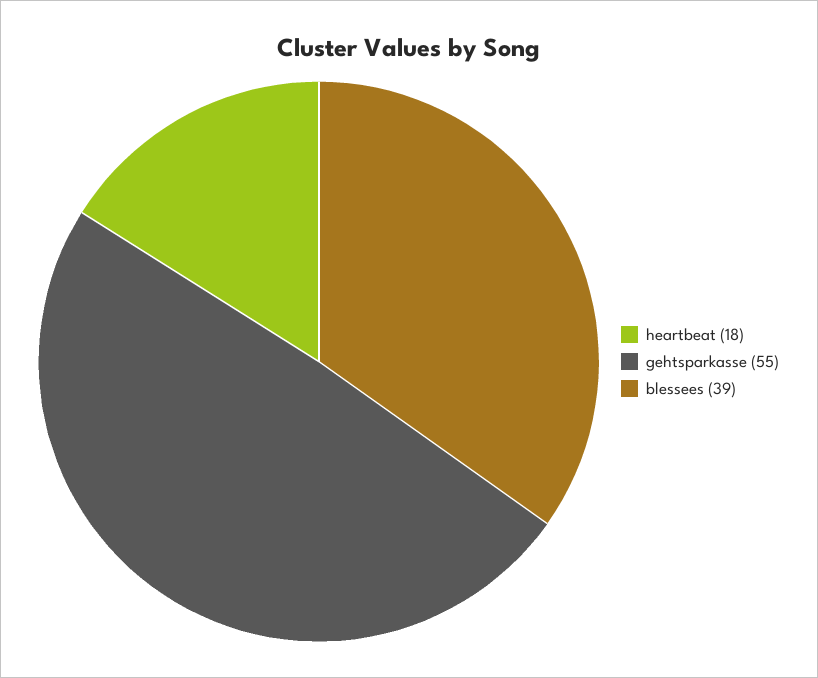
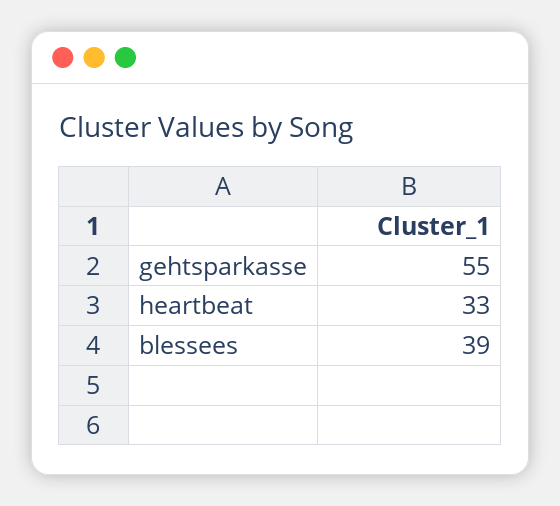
  {
-   "heartbeat": 18,
+   "heartbeat": 33,
    "gehtsparkasse": 55,
    "blessees": 39
  }

